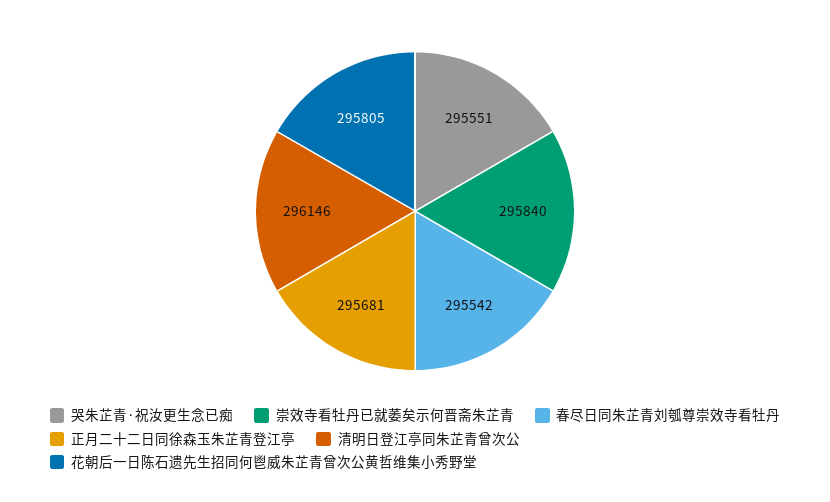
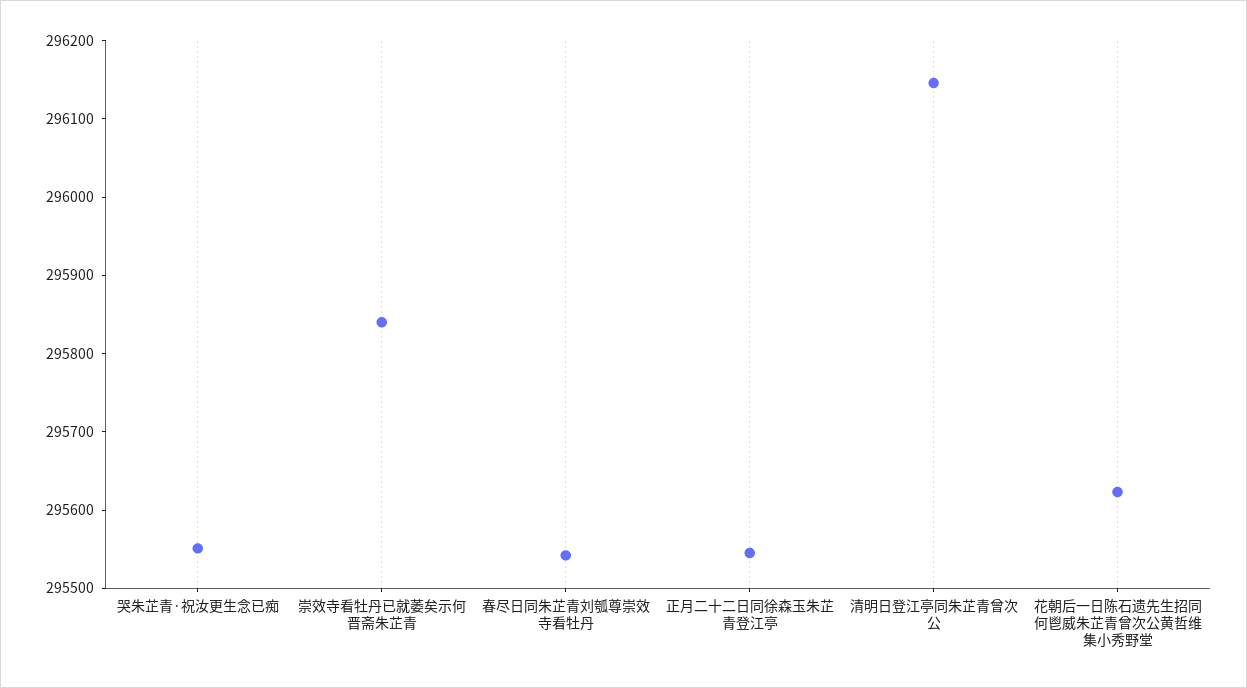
  {
    "哭朱芷青·祝汝更生念已痴": 295551,
    "崇效寺看牡丹已就萎矣示何晋斋朱芷青": 295840,
    "春尽日同朱芷青刘瓠尊崇效寺看牡丹": 295542,
-   "正月二十二日同徐森玉朱芷青登江亭": 295681,
+   "正月二十二日同徐森玉朱芷青登江亭": 295540,
    "清明日登江亭同朱芷青曾次公": 296146,
-   "花朝后一日陈石遗先生招同何鬯威朱芷青曾次公黄哲维集小秀野堂": 295805
+   "花朝后一日陈石遗先生招同何鬯威朱芷青曾次公黄哲维集小秀野堂": 295620
  }

